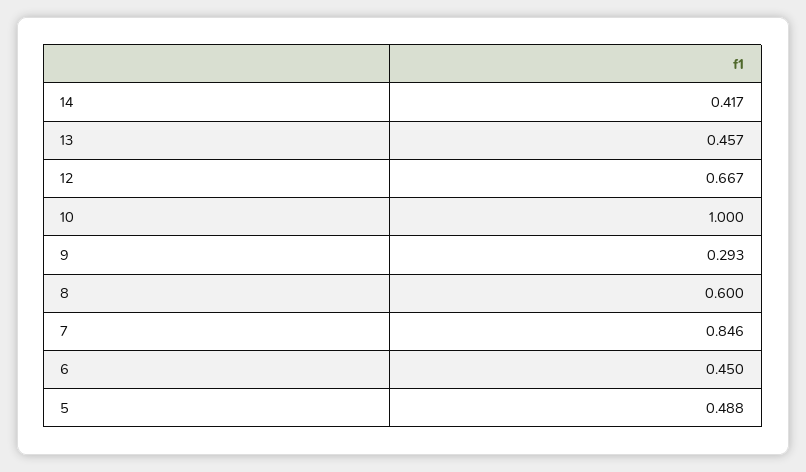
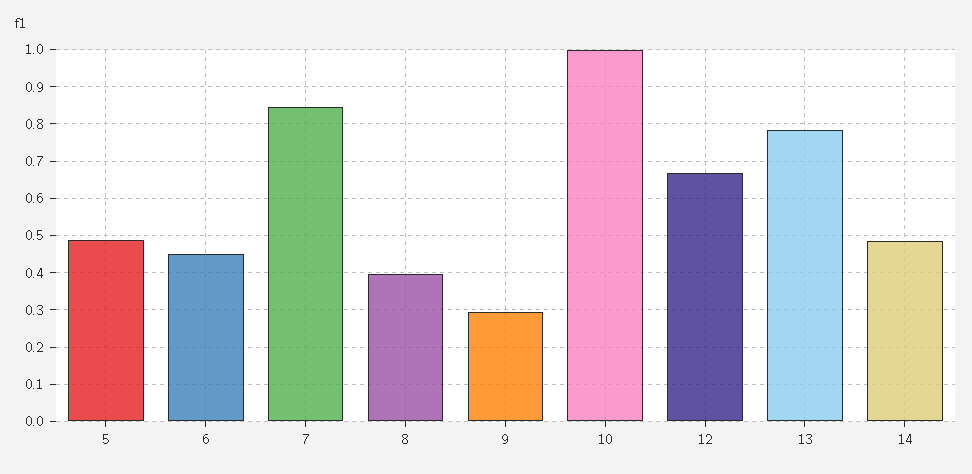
  {
-   "14": 0.417,
+   "14": 0.48,
-   "13": 0.457,
+   "13": 0.78,
    "12": 0.667,
    "10": 1,
    "9": 0.293,
-   "8": 0.6,
+   "8": 0.4,
    "7": 0.846,
    "6": 0.45,
    "5": 0.488
  }

